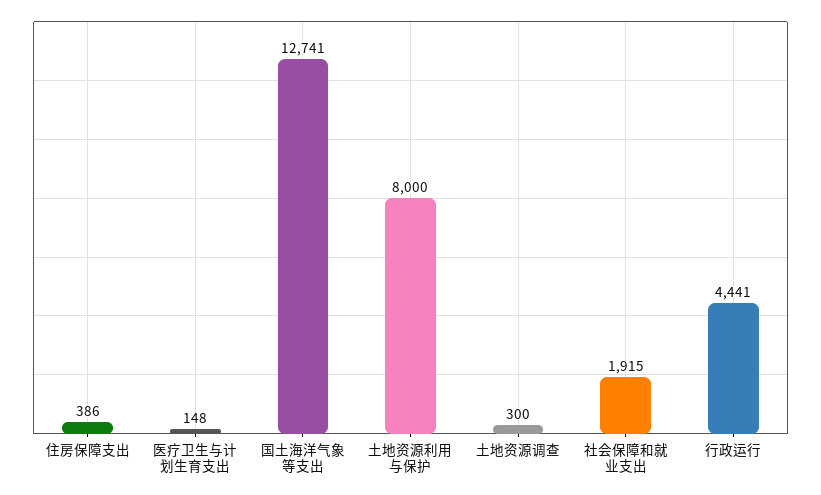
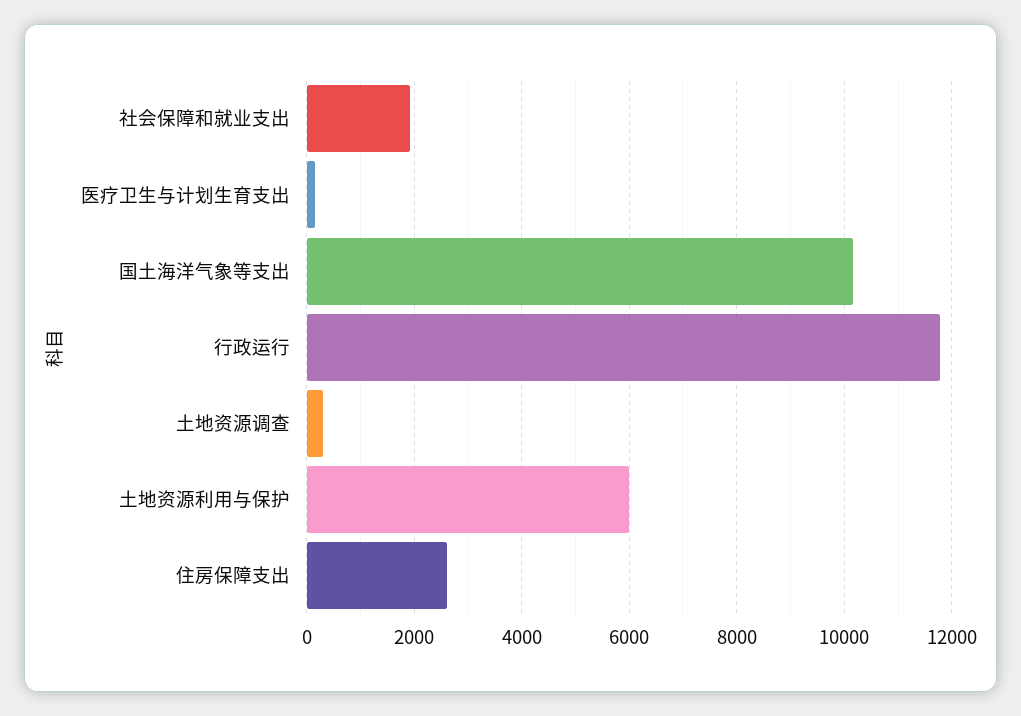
  {
-   "住房保障支出": 386,
+   "住房保障支出": 2600,
    "医疗卫生与计划生育支出": 148,
-   "国土海洋气象等支出": 12741,
+   "国土海洋气象等支出": 10200,
-   "土地资源利用与保护": 8000,
+   "土地资源利用与保护": 6000,
    "土地资源调查": 300,
    "社会保障和就业支出": 1915,
-   "行政运行": 4441
+   "行政运行": 11800
  }

